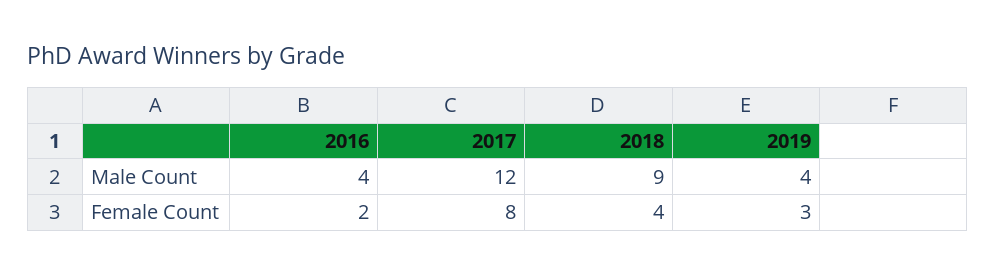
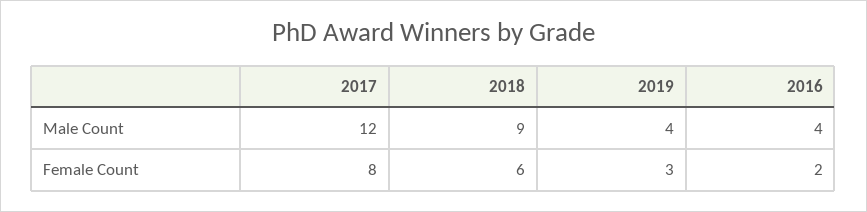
  {
    "2016": {
      "Male Count": 4,
      "Female Count": 2
    },
    "2017": {
      "Male Count": 12,
      "Female Count": 8
    },
    "2018": {
      "Male Count": 9,
-     "Female Count": 4
+     "Female Count": 6
    },
    "2019": {
      "Male Count": 4,
      "Female Count": 3
    }
  }

